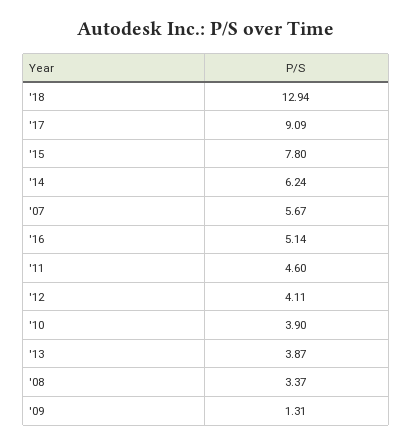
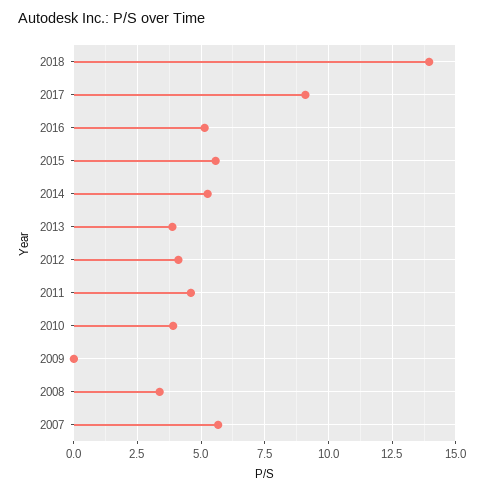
  {
-   "'18": 12.94,
+   "'18": 14,
    "'17": 9.09,
-   "'15": 7.8,
+   "'15": 5.5,
-   "'14": 6.24,
+   "'14": 5.25,
    "'07": 5.67,
    "'16": 5.14,
    "'11": 4.6,
    "'12": 4.11,
    "'10": 3.9,
    "'13": 3.87,
    "'08": 3.37,
-   "'09": 1.31
+   "'09": 0
  }

